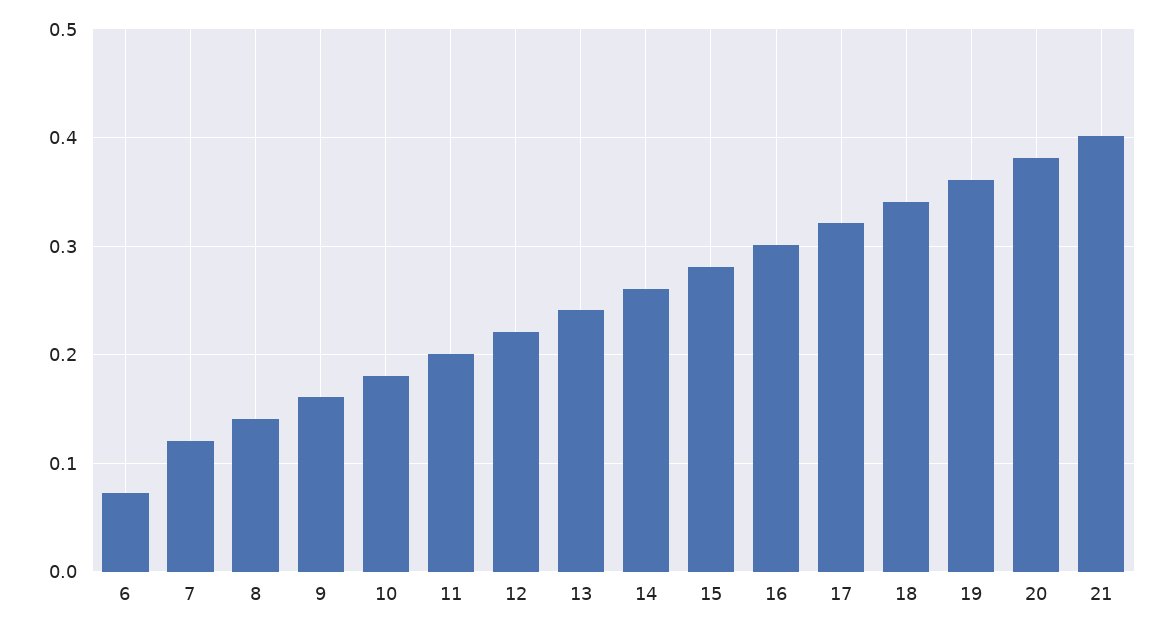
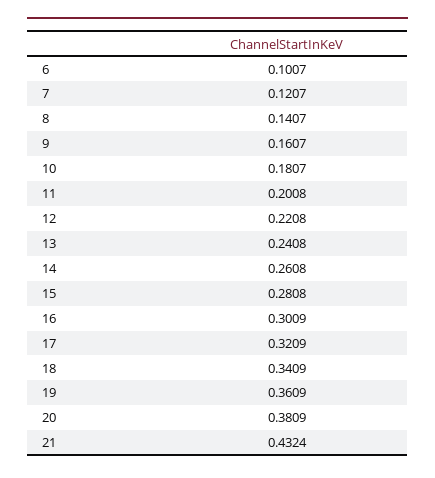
  {
-   "6": 0.07,
+   "6": 0.1007,
    "7": 0.1207,
    "8": 0.1407,
    "9": 0.1607,
    "10": 0.1807,
    "11": 0.2008,
    "12": 0.2208,
    "13": 0.2408,
    "14": 0.2608,
    "15": 0.2808,
    "16": 0.3009,
    "17": 0.3209,
    "18": 0.3409,
    "19": 0.3609,
    "20": 0.3809,
-   "21": 0.4
+   "21": 0.4324
  }

